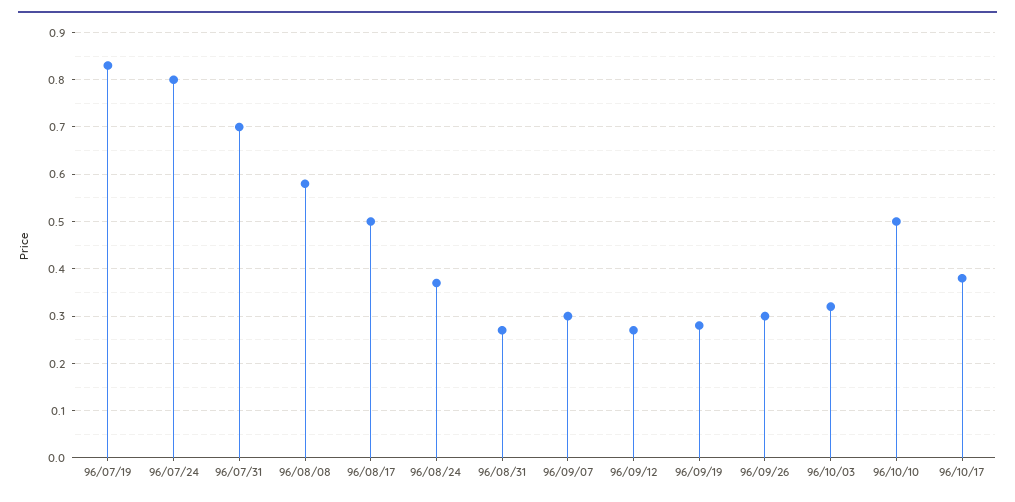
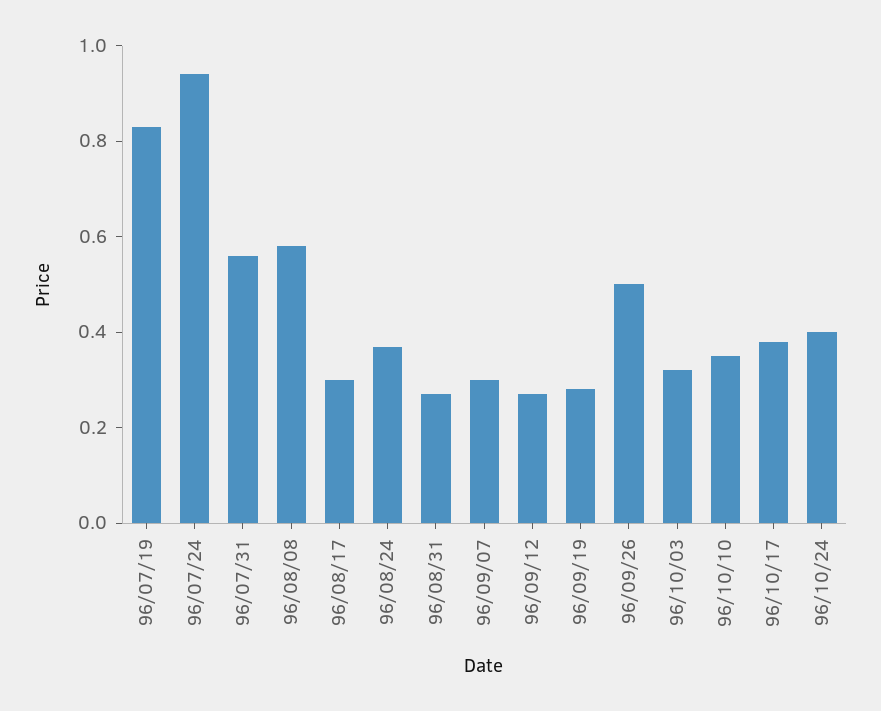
  {
    "96/07/19": 0.85,
-   "96/07/24": 0.8,
+   "96/07/24": 0.95,
-   "96/07/31": 0.7,
+   "96/07/31": 0.55,
    "96/08/08": 0.6,
-   "96/08/17": 0.5,
+   "96/08/17": 0.3,
    "96/08/24": 0.35,
    "96/08/31": 0.25,
    "96/09/07": 0.3,
    "96/09/12": 0.25,
    "96/09/19": 0.3,
-   "96/09/26": 0.3,
+   "96/09/26": 0.5,
    "96/10/03": 0.3,
-   "96/10/10": 0.5,
+   "96/10/10": 0.35,
-   "96/10/17": 0.4
+   "96/10/17": 0.4,
+   "96/10/24": 0.4
  }

